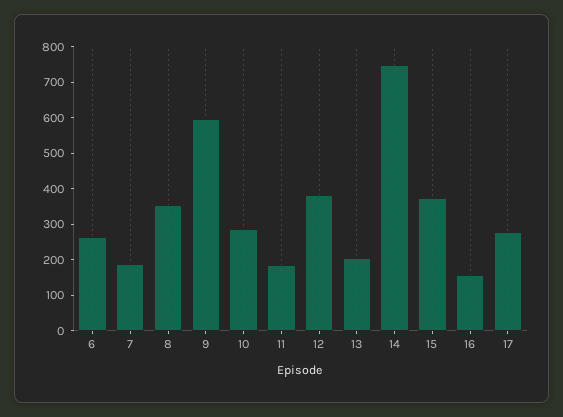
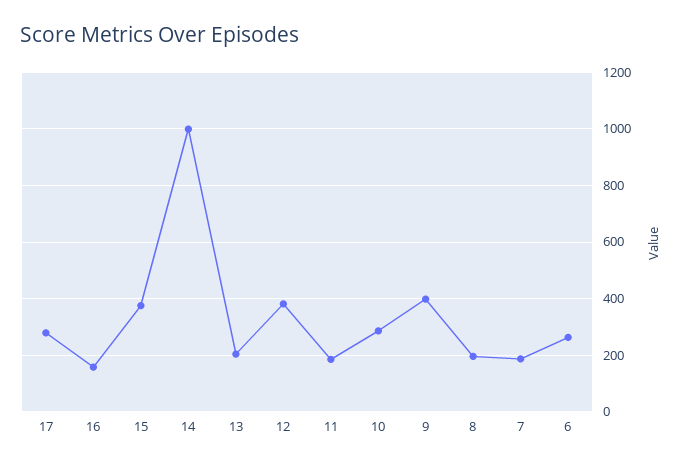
  {
    "6": 275,
    "7": 175,
-   "8": 350,
+   "8": 200,
-   "9": 600,
+   "9": 400,
    "10": 275,
    "11": 175,
    "12": 375,
    "13": 200,
-   "14": 750,
+   "14": 1000,
    "15": 375,
    "16": 150,
    "17": 275
  }

